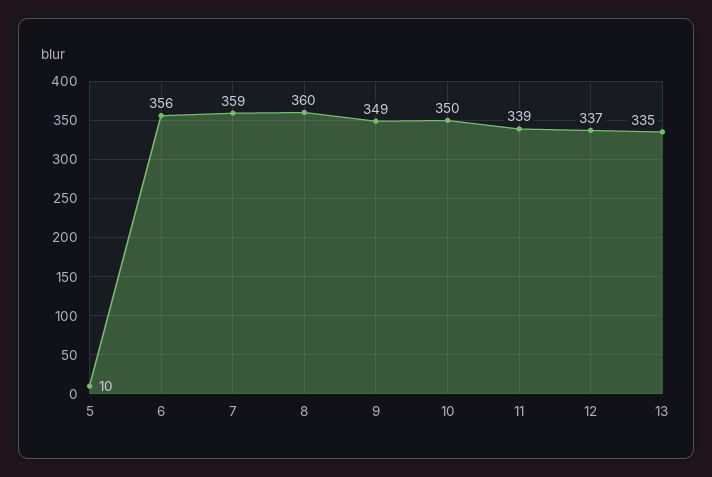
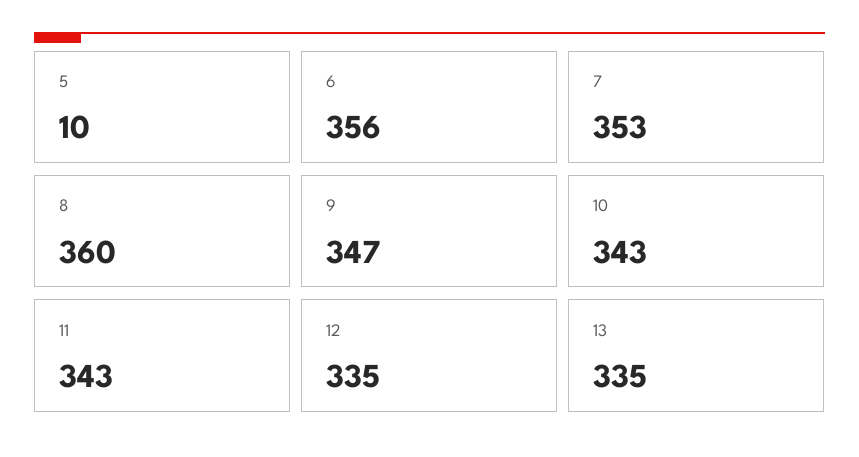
  {
    "5": 10,
    "6": 356,
-   "7": 359,
+   "7": 353,
    "8": 360,
-   "9": 349,
+   "9": 347,
-   "10": 350,
+   "10": 343,
-   "11": 339,
+   "11": 343,
-   "12": 337,
+   "12": 335,
    "13": 335
  }

